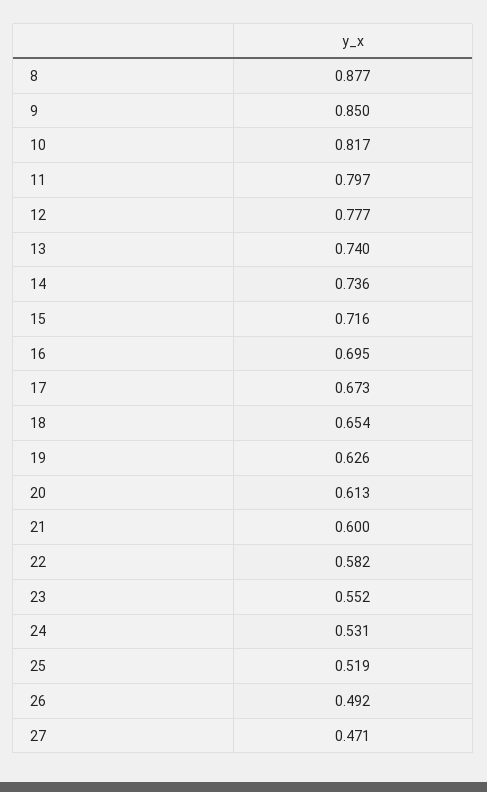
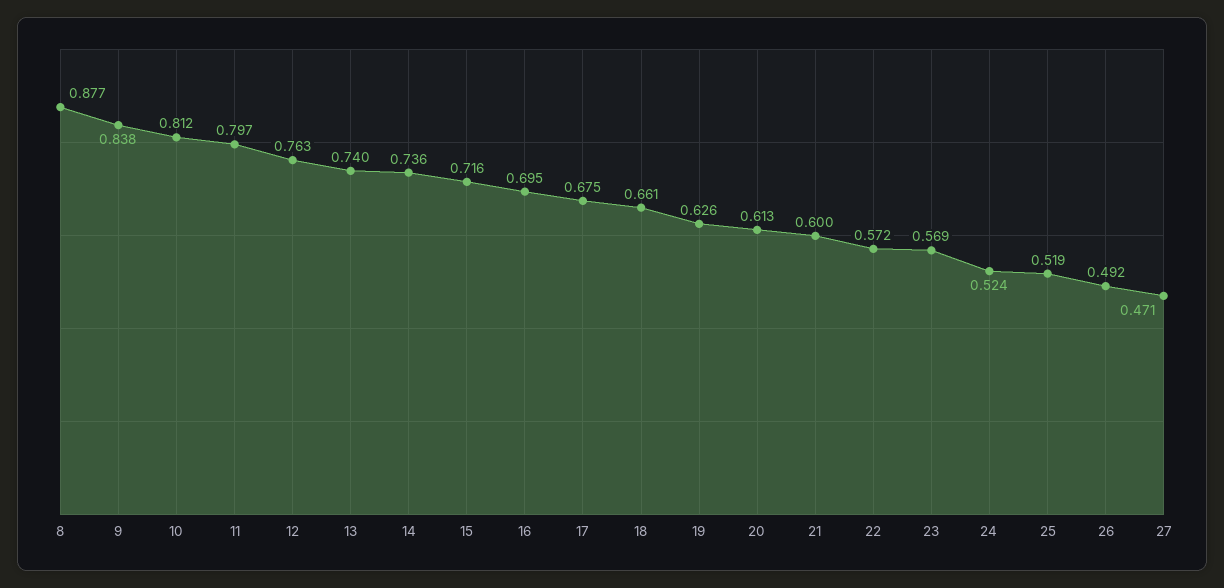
  {
    "8": 0.877,
-   "9": 0.85,
+   "9": 0.838,
-   "10": 0.817,
+   "10": 0.812,
    "11": 0.797,
-   "12": 0.777,
+   "12": 0.763,
    "13": 0.74,
    "14": 0.736,
    "15": 0.716,
    "16": 0.695,
-   "17": 0.673,
+   "17": 0.675,
-   "18": 0.654,
+   "18": 0.661,
    "19": 0.626,
    "20": 0.613,
    "21": 0.6,
-   "22": 0.582,
+   "22": 0.572,
-   "23": 0.552,
+   "23": 0.569,
-   "24": 0.531,
+   "24": 0.524,
    "25": 0.519,
    "26": 0.492,
    "27": 0.471
  }

